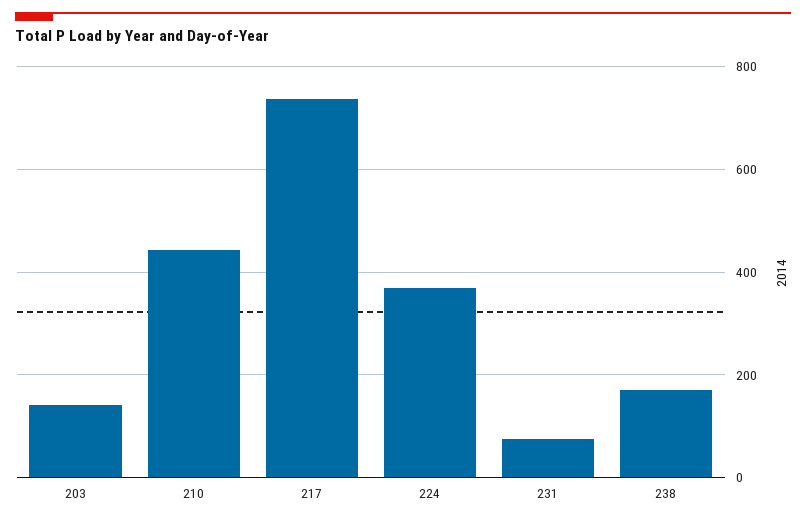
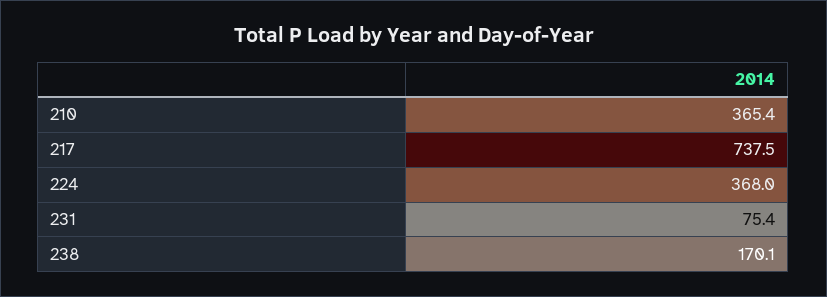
  {
-   "203": 140,
-   "210": 440,
+   "210": 365.4,
    "217": 737.5,
    "224": 368,
    "231": 75.4,
    "238": 170.1
  }

